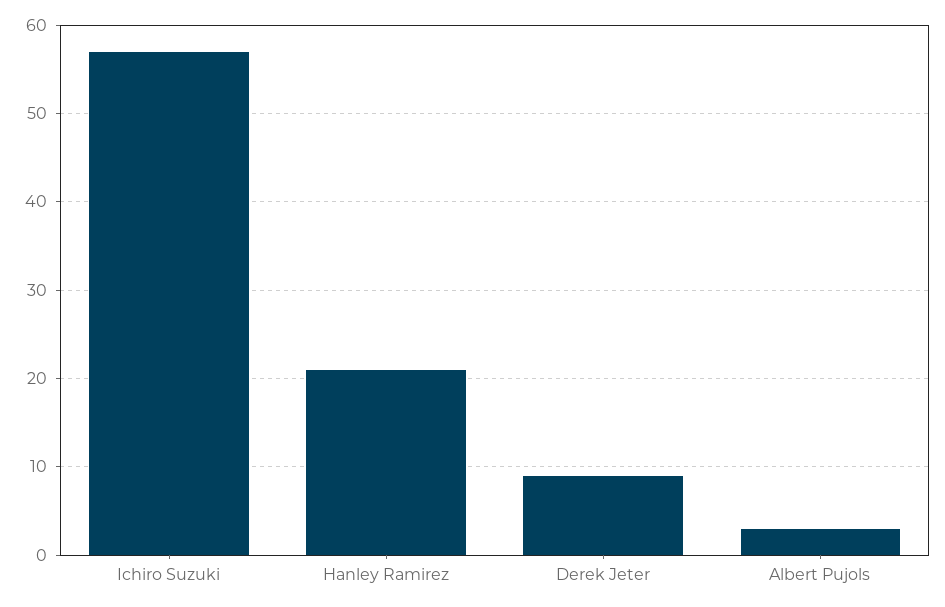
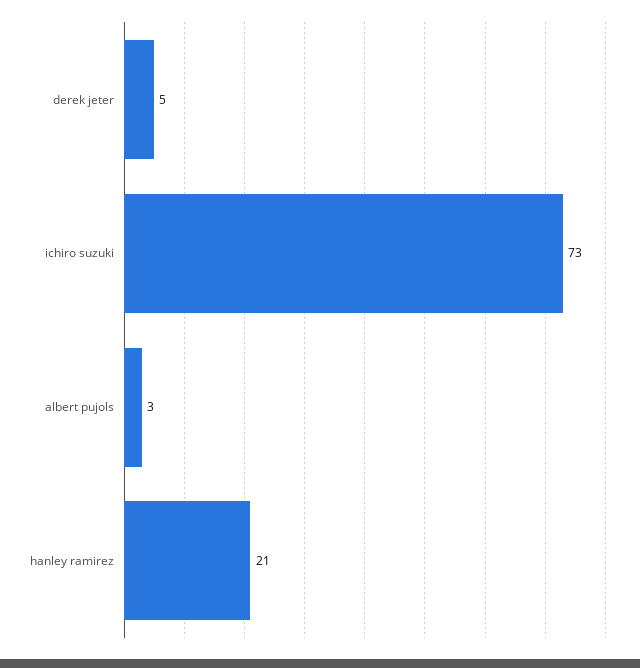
  {
-   "Ichiro Suzuki": 57,
+   "Ichiro Suzuki": 73,
    "Hanley Ramirez": 21,
-   "Derek Jeter": 9,
+   "Derek Jeter": 5,
    "Albert Pujols": 3
  }

